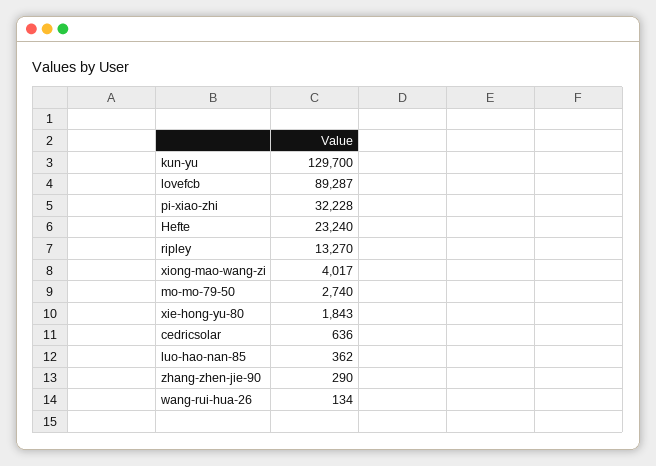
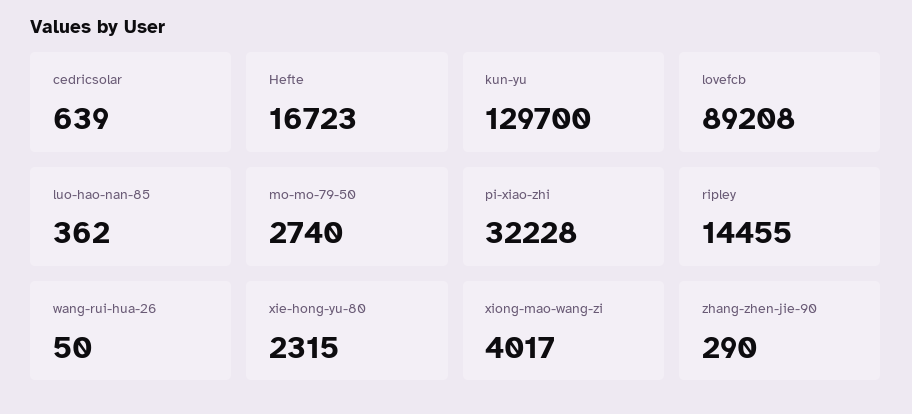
  {
    "kun-yu": 129700,
-   "lovefcb": 89287,
+   "lovefcb": 89208,
    "pi-xiao-zhi": 32228,
-   "Hefte": 23240,
+   "Hefte": 16723,
-   "ripley": 13270,
+   "ripley": 14455,
    "xiong-mao-wang-zi": 4017,
    "mo-mo-79-50": 2740,
-   "xie-hong-yu-80": 1843,
+   "xie-hong-yu-80": 2315,
-   "cedricsolar": 636,
+   "cedricsolar": 639,
    "luo-hao-nan-85": 362,
    "zhang-zhen-jie-90": 290,
-   "wang-rui-hua-26": 134
+   "wang-rui-hua-26": 50
  }

